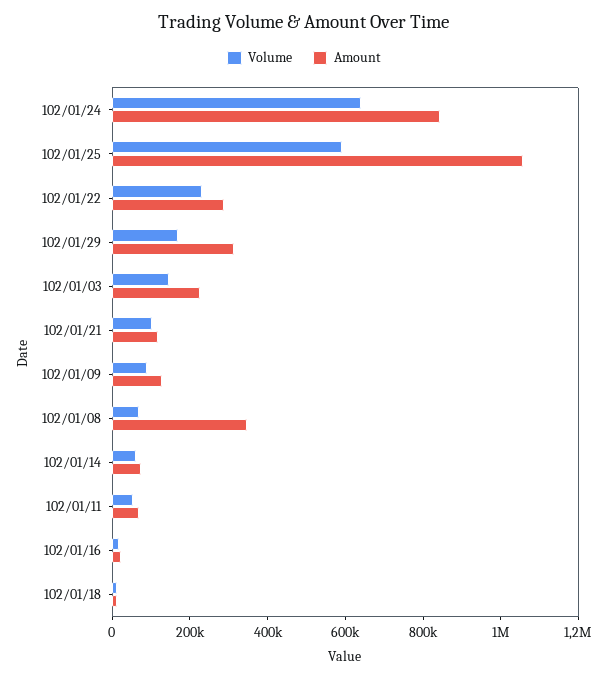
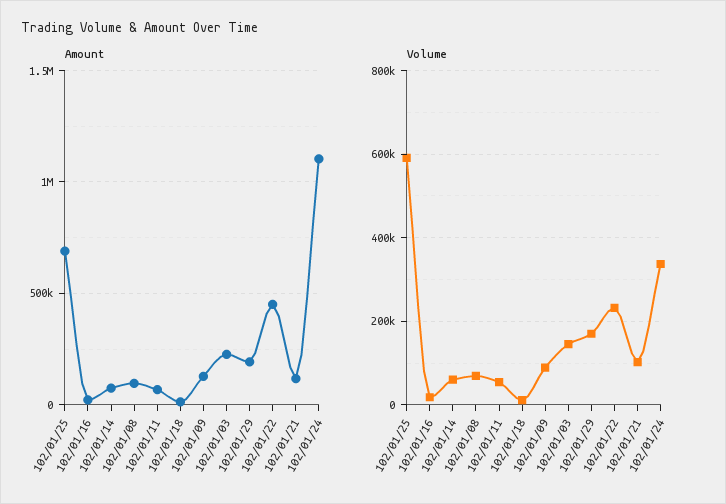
  {
    "Volume": {
-     "102/01/24": 650000,
+     "102/01/24": 340000,
      "102/01/25": 600000,
      "102/01/22": 240000,
      "102/01/29": 180000,
      "102/01/03": 140000,
      "102/01/21": 100000,
      "102/01/09": 80000,
      "102/01/08": 60000,
      "102/01/14": 60000,
      "102/01/11": 60000,
      "102/01/16": 20000,
      "102/01/18": 20000
    },
    "Amount": {
-     "102/01/24": 850000,
+     "102/01/24": 1100000,
-     "102/01/25": 1050000,
+     "102/01/25": 700000,
-     "102/01/22": 300000,
+     "102/01/22": 450000,
-     "102/01/29": 300000,
+     "102/01/29": 200000,
      "102/01/03": 250000,
      "102/01/21": 100000,
      "102/01/09": 150000,
-     "102/01/08": 350000,
+     "102/01/08": 100000,
      "102/01/14": 50000,
      "102/01/11": 50000,
      "102/01/16": 0,
      "102/01/18": 0
    }
  }

